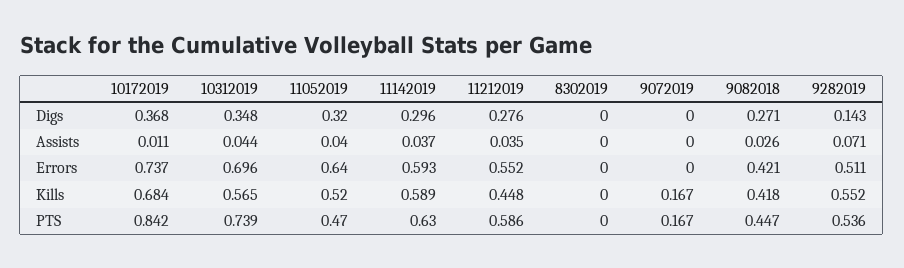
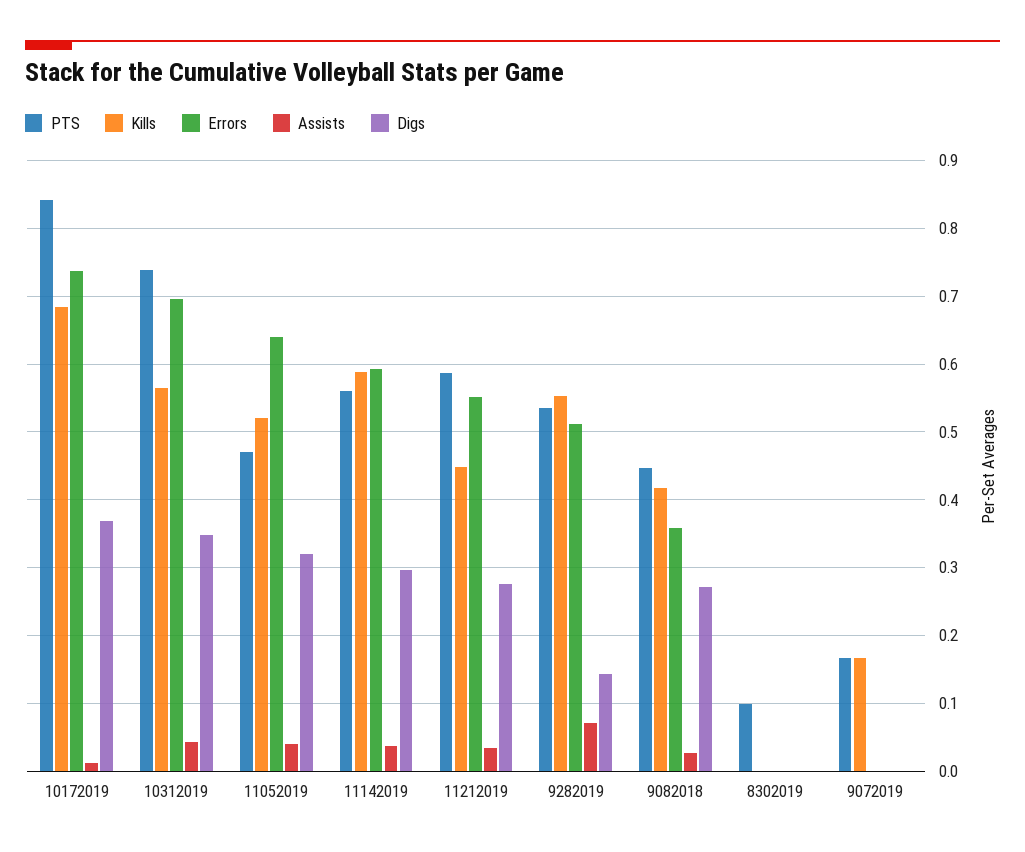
  {
    "Digs": {
      "10172019": 0.368,
      "10312019": 0.348,
      "11052019": 0.32,
      "11142019": 0.296,
      "11212019": 0.276,
      "8302019": 0,
      "9072019": 0,
      "9082018": 0.271,
      "9282019": 0.143
    },
    "Assists": {
      "10172019": 0.011,
      "10312019": 0.044,
      "11052019": 0.04,
      "11142019": 0.037,
      "11212019": 0.035,
      "8302019": 0,
      "9072019": 0,
      "9082018": 0.026,
      "9282019": 0.071
    },
    "Errors": {
      "10172019": 0.737,
      "10312019": 0.696,
      "11052019": 0.64,
      "11142019": 0.593,
      "11212019": 0.552,
      "8302019": 0,
      "9072019": 0,
-     "9082018": 0.421,
+     "9082018": 0.36,
      "9282019": 0.511
    },
    "Kills": {
      "10172019": 0.684,
      "10312019": 0.565,
      "11052019": 0.52,
      "11142019": 0.589,
      "11212019": 0.448,
      "8302019": 0,
      "9072019": 0.167,
      "9082018": 0.418,
      "9282019": 0.552
    },
    "PTS": {
      "10172019": 0.842,
      "10312019": 0.739,
      "11052019": 0.47,
-     "11142019": 0.63,
+     "11142019": 0.56,
      "11212019": 0.586,
-     "8302019": 0,
+     "8302019": 0.1,
      "9072019": 0.167,
      "9082018": 0.447,
      "9282019": 0.536
    }
  }

